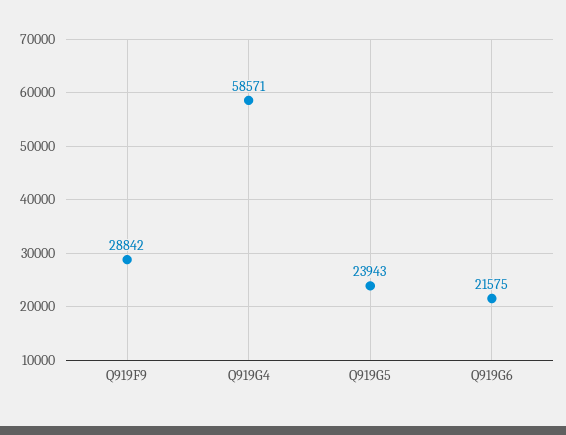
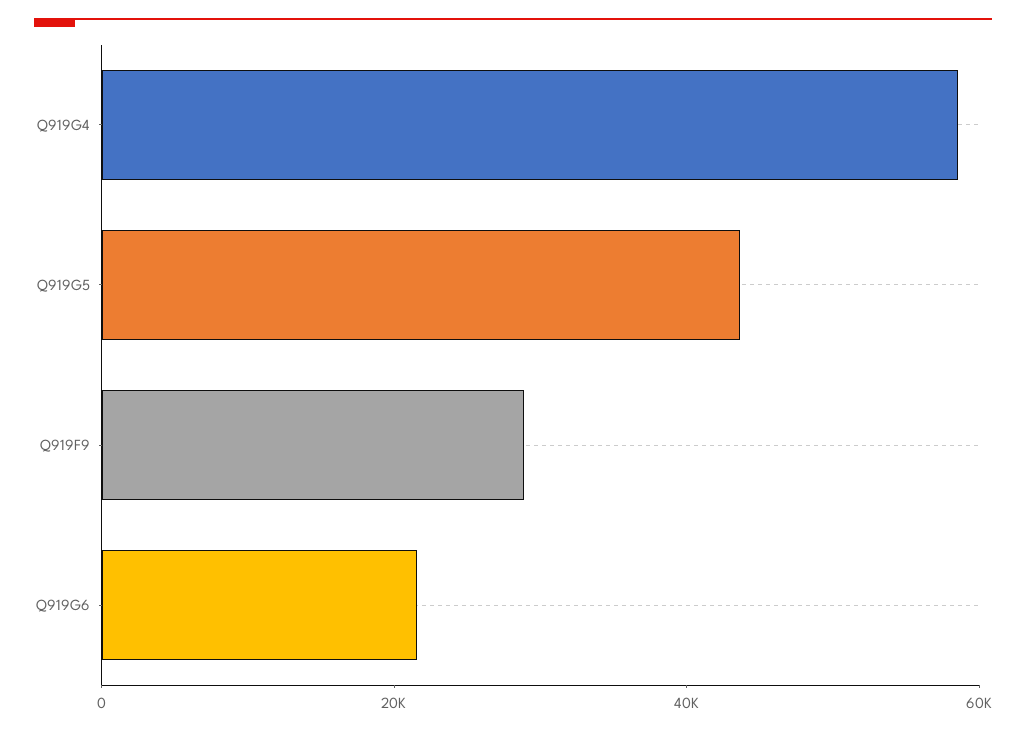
  {
    "Q919F9": 28842,
    "Q919G4": 58571,
-   "Q919G5": 23943,
+   "Q919G5": 45000,
    "Q919G6": 21575
  }

